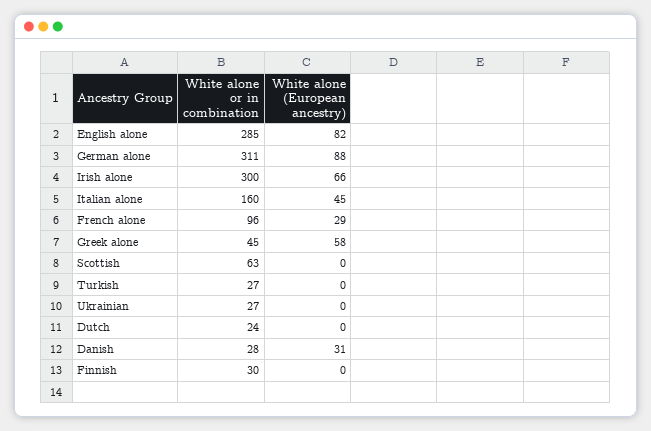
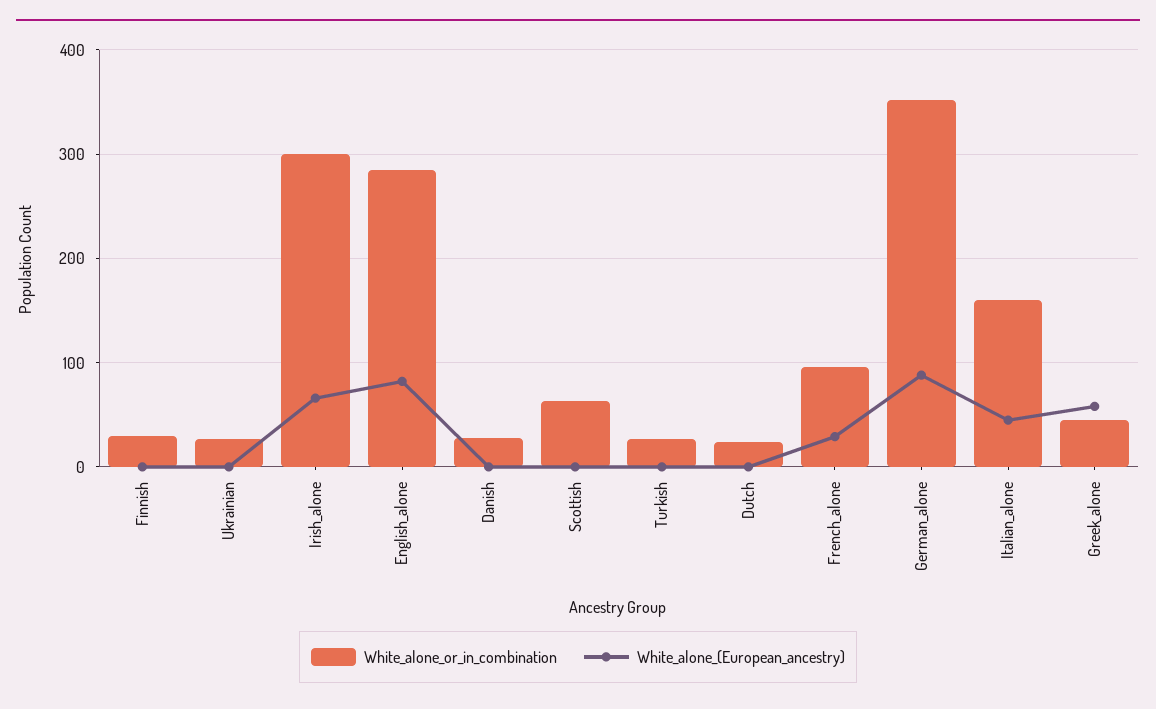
  {
    "White alone or in combination": {
      "English alone": 285,
-     "German alone": 311,
+     "German alone": 350,
      "Irish alone": 300,
      "Italian alone": 160,
      "French alone": 96,
      "Greek alone": 45,
      "Scottish": 63,
      "Turkish": 27,
      "Ukrainian": 27,
      "Dutch": 24,
      "Danish": 28,
      "Finnish": 30
    },
    "White alone (European ancestry)": {
      "English alone": 82,
      "German alone": 88,
      "Irish alone": 66,
      "Italian alone": 45,
      "French alone": 29,
      "Greek alone": 58,
      "Scottish": 0,
      "Turkish": 0,
      "Ukrainian": 0,
      "Dutch": 0,
-     "Danish": 31,
+     "Danish": 0,
      "Finnish": 0
    }
  }

